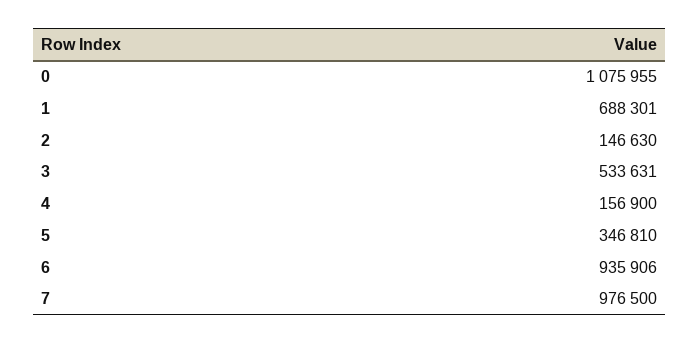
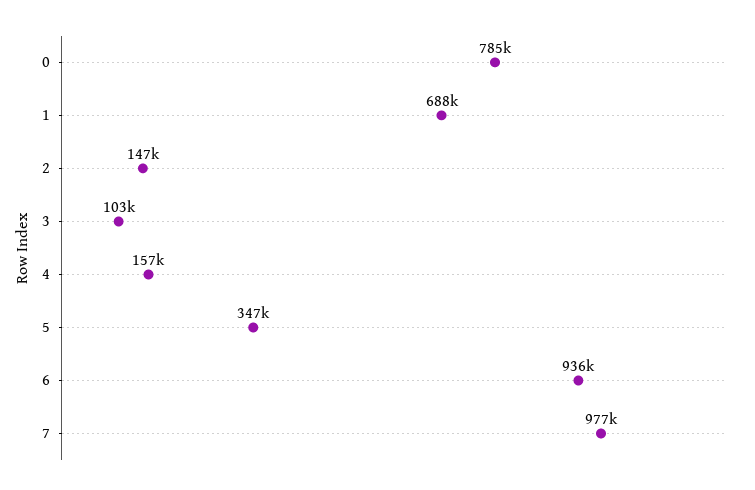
  {
-   "0": 1075955,
+   "0": 785000,
    "1": 688301,
    "2": 146630,
-   "3": 533631,
+   "3": 103000,
    "4": 156900,
    "5": 346810,
    "6": 935906,
    "7": 976500
  }

